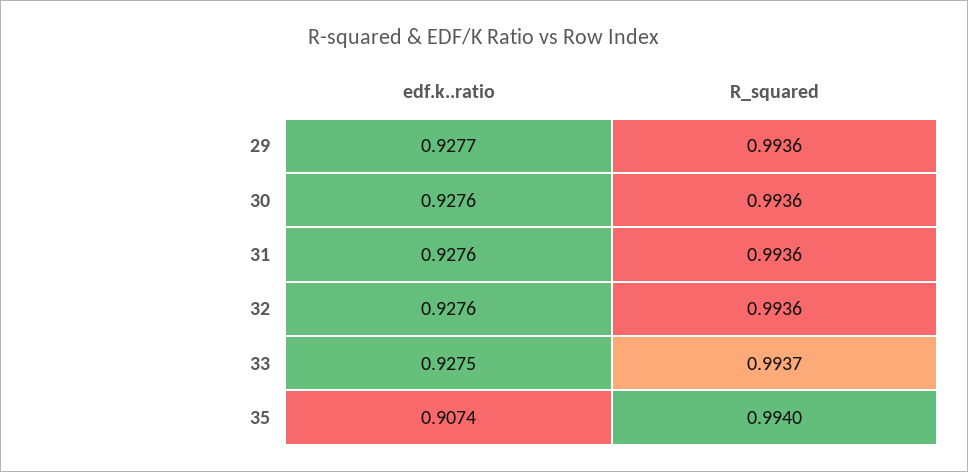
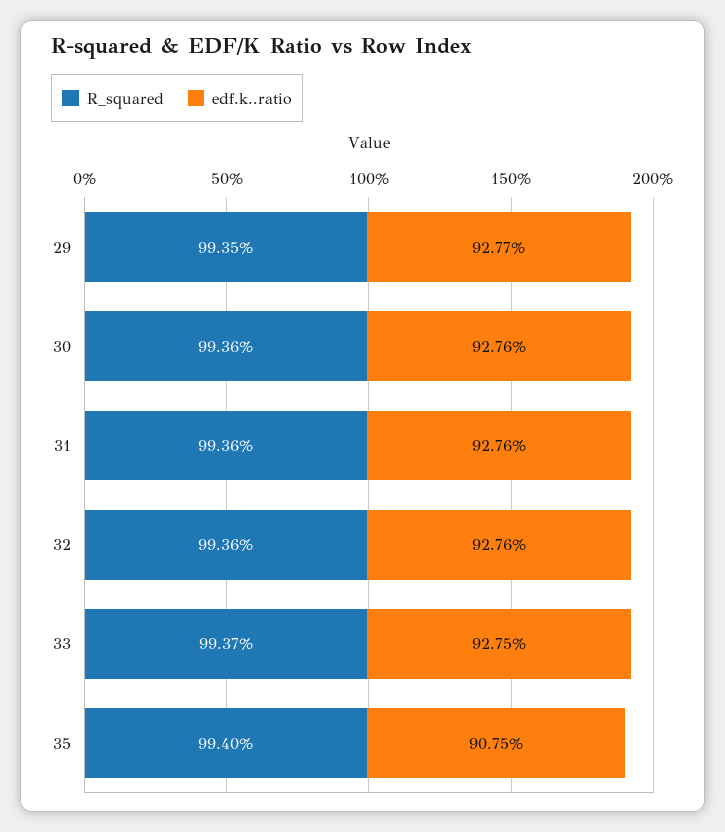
  {
    "edf.k..ratio": {
      "29": 0.9277,
      "30": 0.9276,
      "31": 0.9276,
      "32": 0.9276,
      "33": 0.9275,
-     "35": 0.9074
+     "35": 0.9075
    },
    "R_squared": {
-     "29": 0.9936,
+     "29": 0.9935,
      "30": 0.9936,
      "31": 0.9936,
      "32": 0.9936,
      "33": 0.9937,
      "35": 0.994
    }
  }

